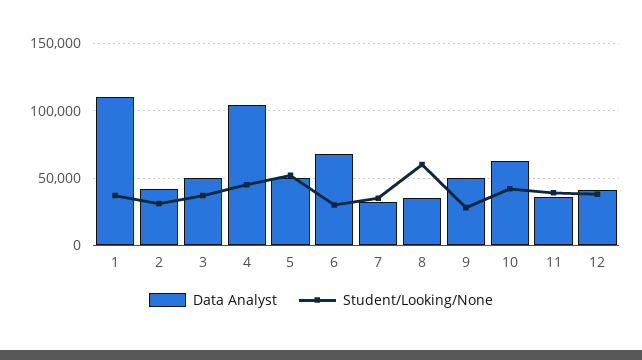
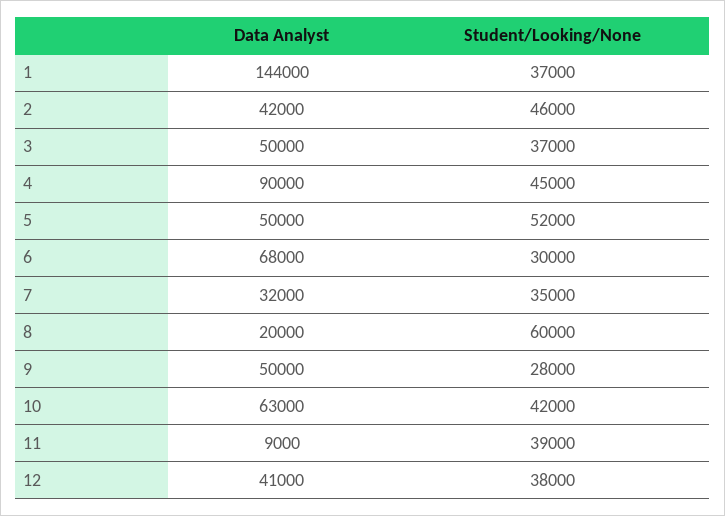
  {
    "Data Analyst": {
-     "1": 110000,
+     "1": 144000,
      "2": 42000,
      "3": 50000,
-     "4": 105000,
+     "4": 90000,
      "5": 50000,
      "6": 68000,
      "7": 32000,
-     "8": 35000,
+     "8": 20000,
      "9": 50000,
      "10": 63000,
-     "11": 35000,
+     "11": 9000,
      "12": 41000
    },
    "Student/Looking/None": {
      "1": 37000,
-     "2": 30000,
+     "2": 46000,
      "3": 37000,
      "4": 45000,
      "5": 52000,
      "6": 30000,
      "7": 35000,
      "8": 60000,
      "9": 28000,
      "10": 42000,
      "11": 39000,
      "12": 38000
    }
  }

